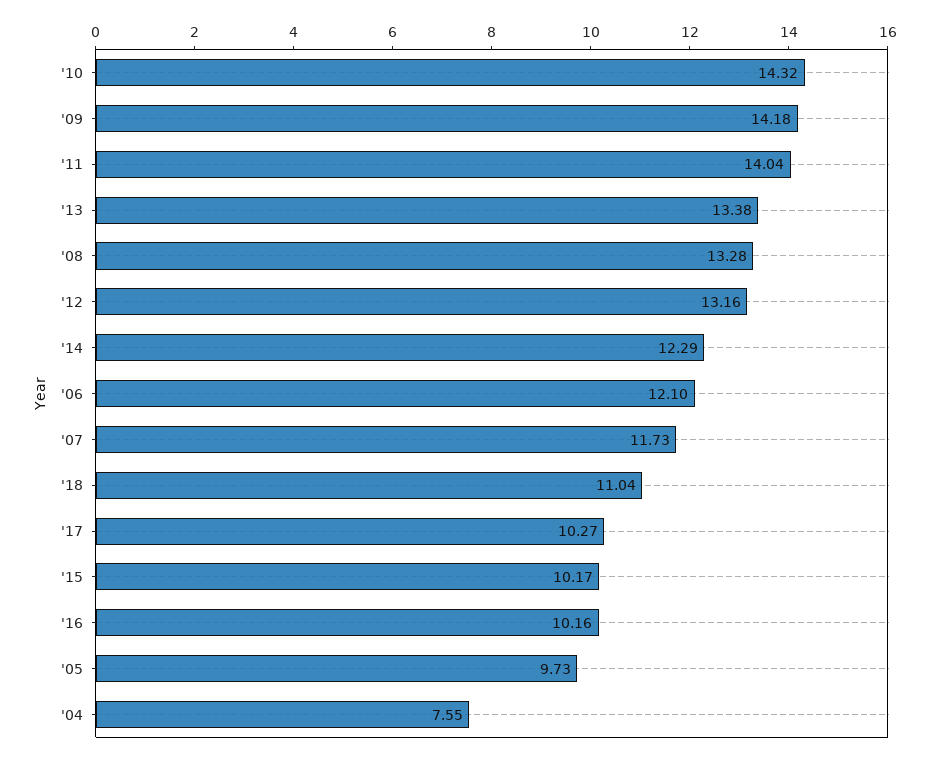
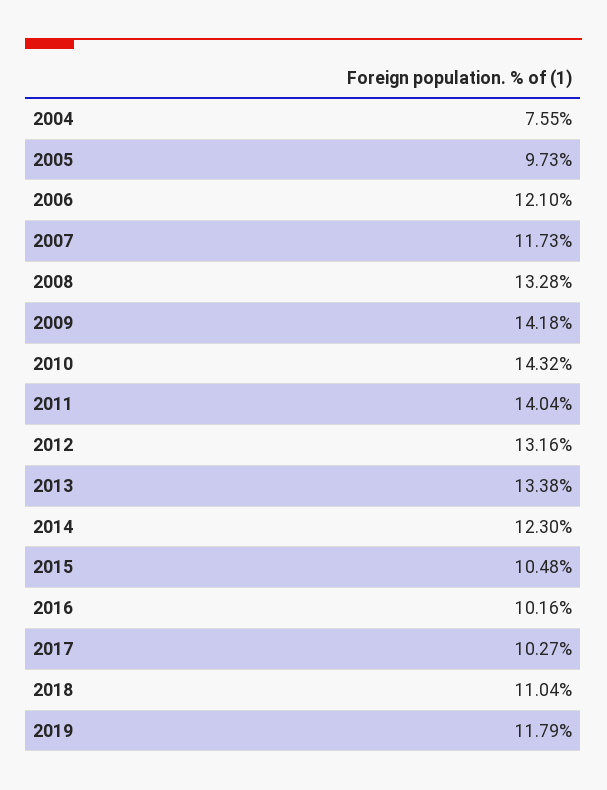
  {
    "'10": 14.32,
    "'09": 14.18,
    "'11": 14.04,
    "'13": 13.38,
    "'08": 13.28,
    "'12": 13.16,
-   "'14": 12.29,
+   "'14": 12.3,
    "'06": 12.1,
    "'07": 11.73,
    "'18": 11.04,
    "'17": 10.27,
-   "'15": 10.17,
+   "'15": 10.48,
    "'16": 10.16,
    "'05": 9.73,
-   "'04": 7.55
+   "'04": 7.55,
+   "2019": 11.79
  }

